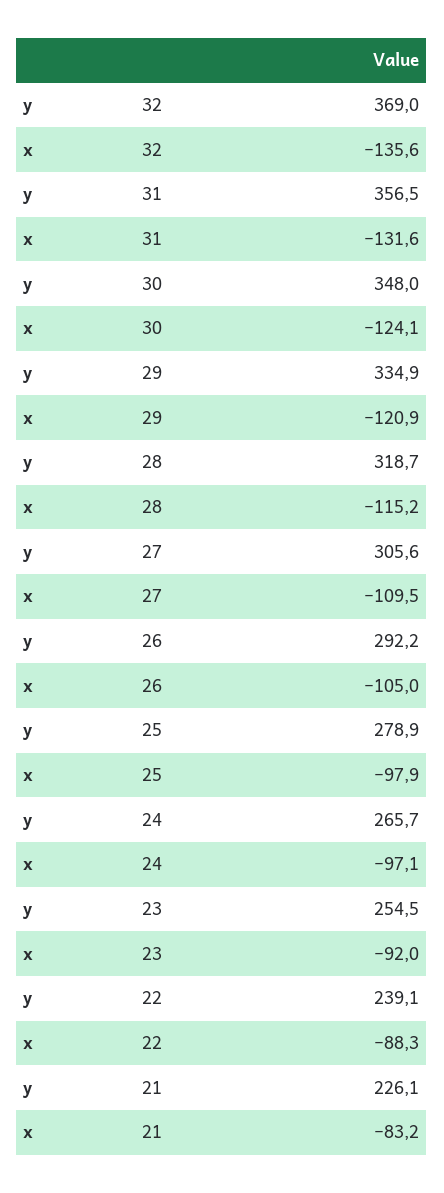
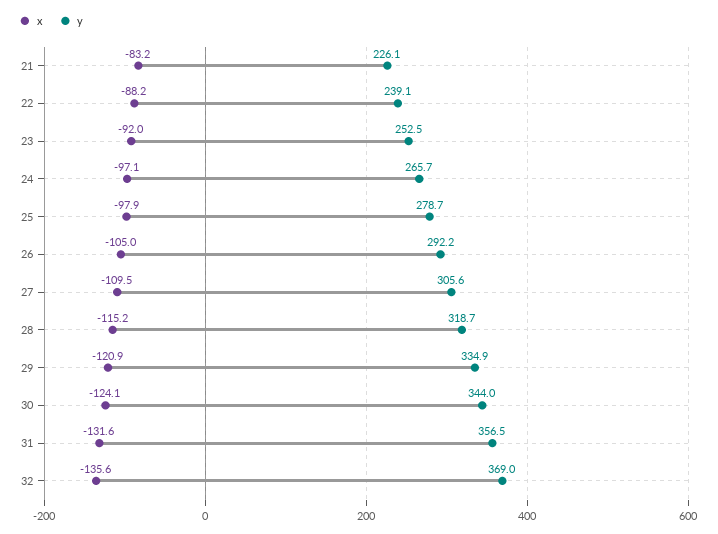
  {
    "y": {
      "32": 369,
      "31": 356.5,
-     "30": 348,
+     "30": 344,
      "29": 334.9,
      "28": 318.7,
      "27": 305.6,
      "26": 292.2,
-     "25": 278.9,
+     "25": 278.7,
      "24": 265.7,
-     "23": 254.5,
+     "23": 252.5,
      "22": 239.1,
      "21": 226.1
    },
    "x": {
      "32": -135.6,
      "31": -131.6,
      "30": -124.1,
      "29": -120.9,
      "28": -115.2,
      "27": -109.5,
      "26": -105,
      "25": -97.9,
      "24": -97.1,
      "23": -92,
-     "22": -88.3,
+     "22": -88.2,
      "21": -83.2
    }
  }

